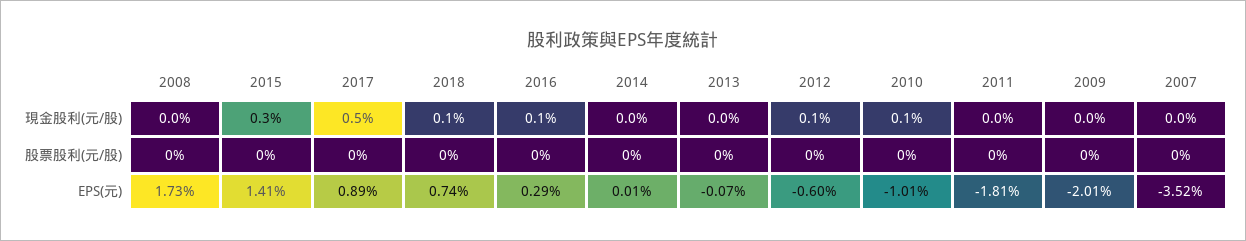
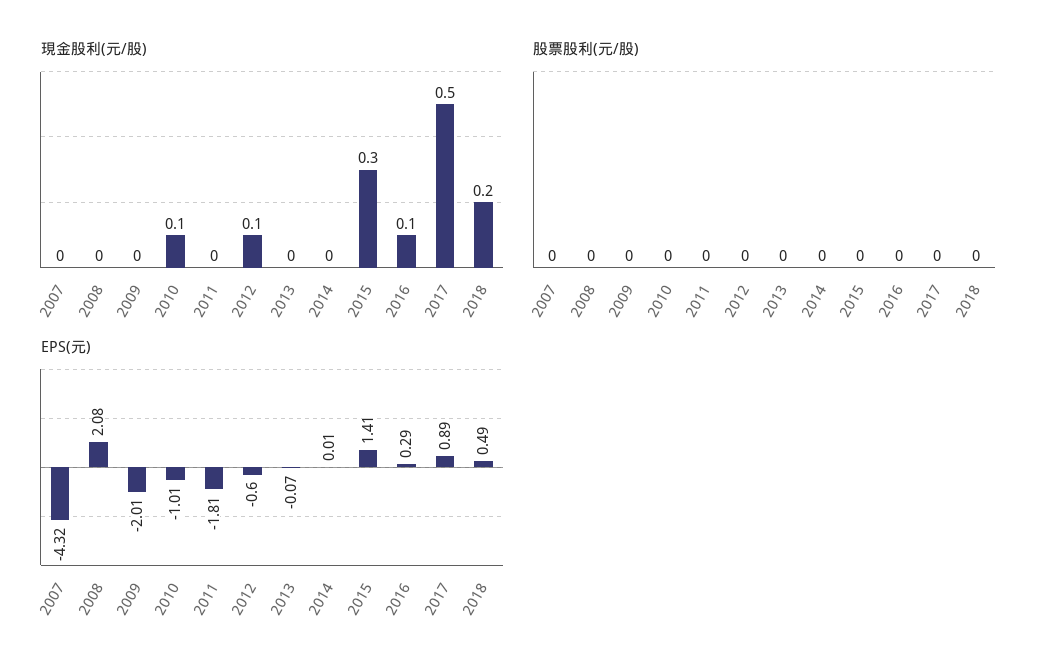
  {
    "現金股利(元/股)": {
      "2008": 0,
      "2015": 0.3,
      "2017": 0.5,
-     "2018": 0.1,
+     "2018": 0.2,
      "2016": 0.1,
      "2014": 0,
      "2013": 0,
      "2012": 0.1,
      "2010": 0.1,
      "2011": 0,
      "2009": 0,
      "2007": 0
    },
    "股票股利(元/股)": {
      "2008": 0,
      "2015": 0,
      "2017": 0,
      "2018": 0,
      "2016": 0,
      "2014": 0,
      "2013": 0,
      "2012": 0,
      "2010": 0,
      "2011": 0,
      "2009": 0,
      "2007": 0
    },
    "EPS(元)": {
-     "2008": 1.73,
+     "2008": 2.08,
      "2015": 1.41,
      "2017": 0.89,
-     "2018": 0.74,
+     "2018": 0.49,
      "2016": 0.29,
      "2014": 0.01,
      "2013": -0.07,
      "2012": -0.6,
      "2010": -1.01,
      "2011": -1.81,
      "2009": -2.01,
-     "2007": -3.52
+     "2007": -4.32
    }
  }

